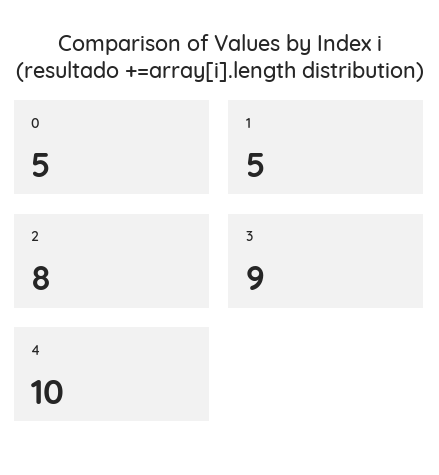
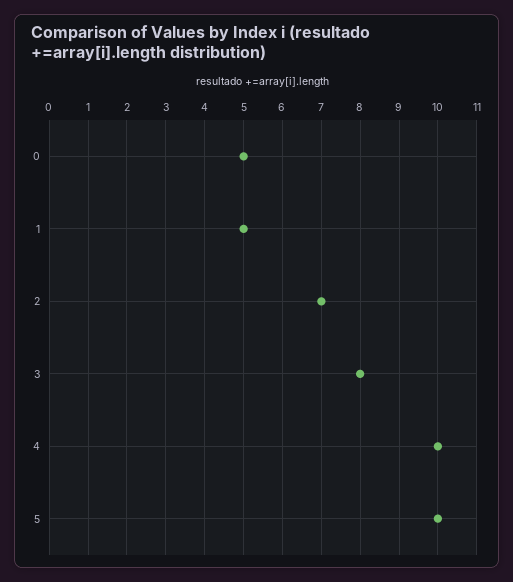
  {
    "0": 5,
    "1": 5,
-   "2": 8,
+   "2": 7,
-   "3": 9,
+   "3": 8,
-   "4": 10
+   "4": 10,
+   "5": 10
  }

